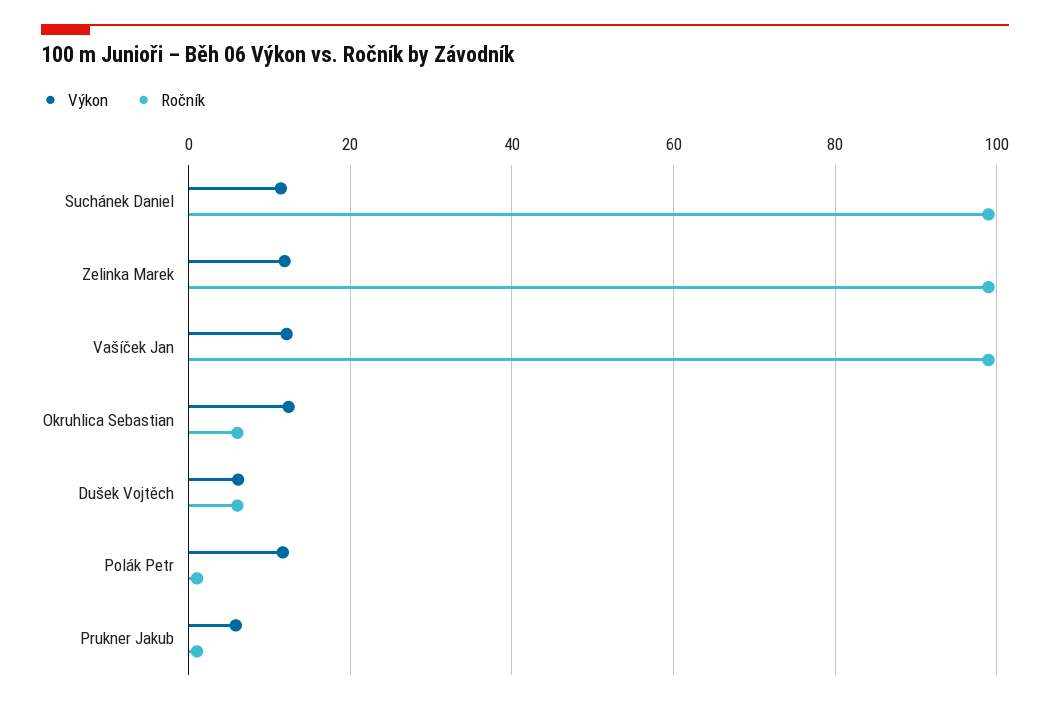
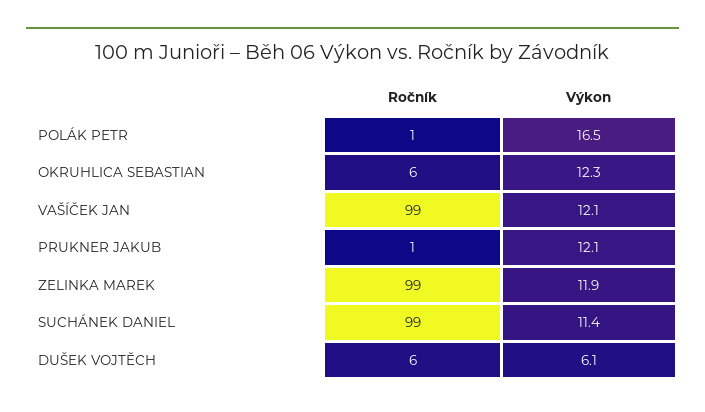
  {
    "Výkon": {
      "Suchánek Daniel": 11.4,
      "Zelinka Marek": 11.9,
      "Vašíček Jan": 12.1,
      "Okruhlica Sebastian": 12.3,
      "Dušek Vojtěch": 6.1,
-     "Polák Petr": 12,
+     "Polák Petr": 16.5,
-     "Prukner Jakub": 6
+     "Prukner Jakub": 12.1
    },
    "Ročník": {
      "Suchánek Daniel": 99,
      "Zelinka Marek": 99,
      "Vašíček Jan": 99,
      "Okruhlica Sebastian": 6,
      "Dušek Vojtěch": 6,
      "Polák Petr": 1,
      "Prukner Jakub": 1
    }
  }

